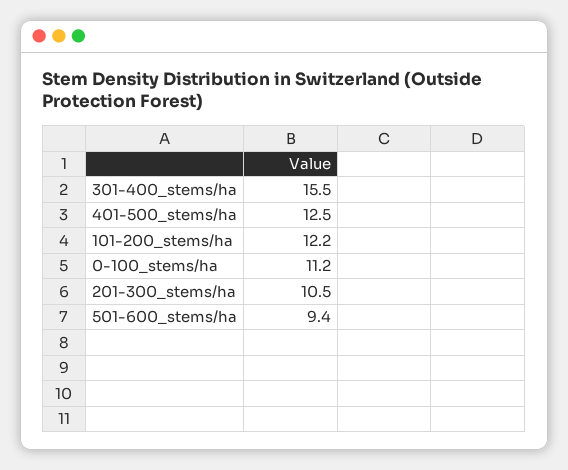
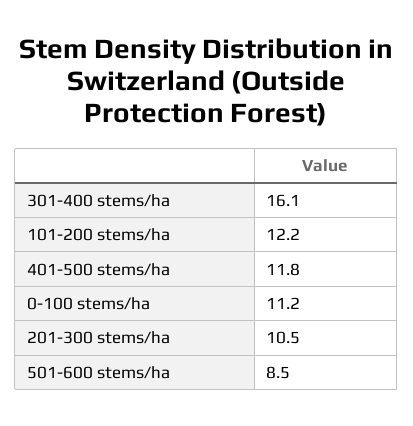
  {
-   "301-400_stems/ha": 15.5,
+   "301-400_stems/ha": 16.1,
-   "401-500_stems/ha": 12.5,
+   "401-500_stems/ha": 11.8,
    "101-200_stems/ha": 12.2,
    "0-100_stems/ha": 11.2,
    "201-300_stems/ha": 10.5,
-   "501-600_stems/ha": 9.4
+   "501-600_stems/ha": 8.5
  }

